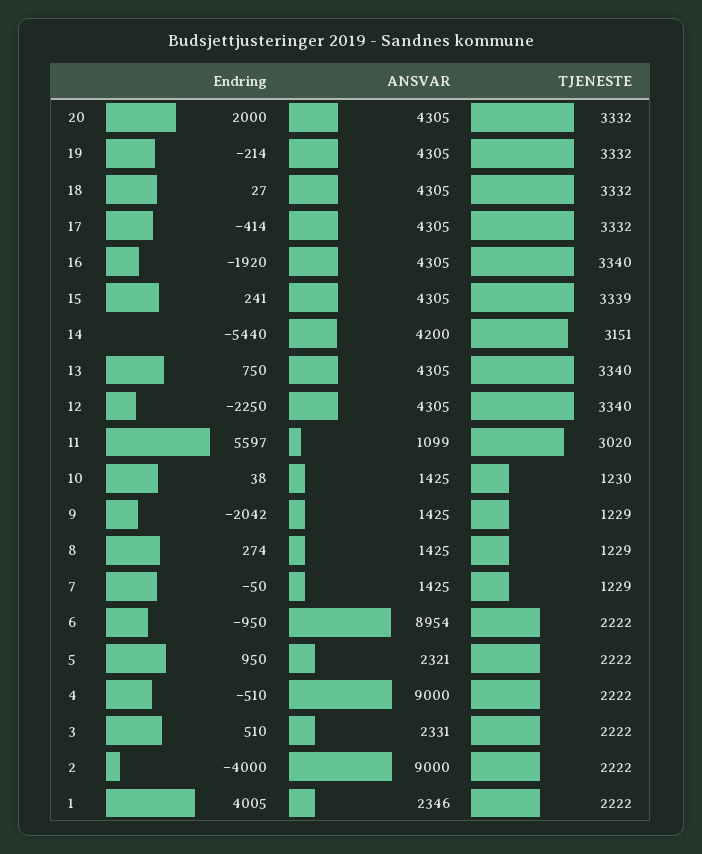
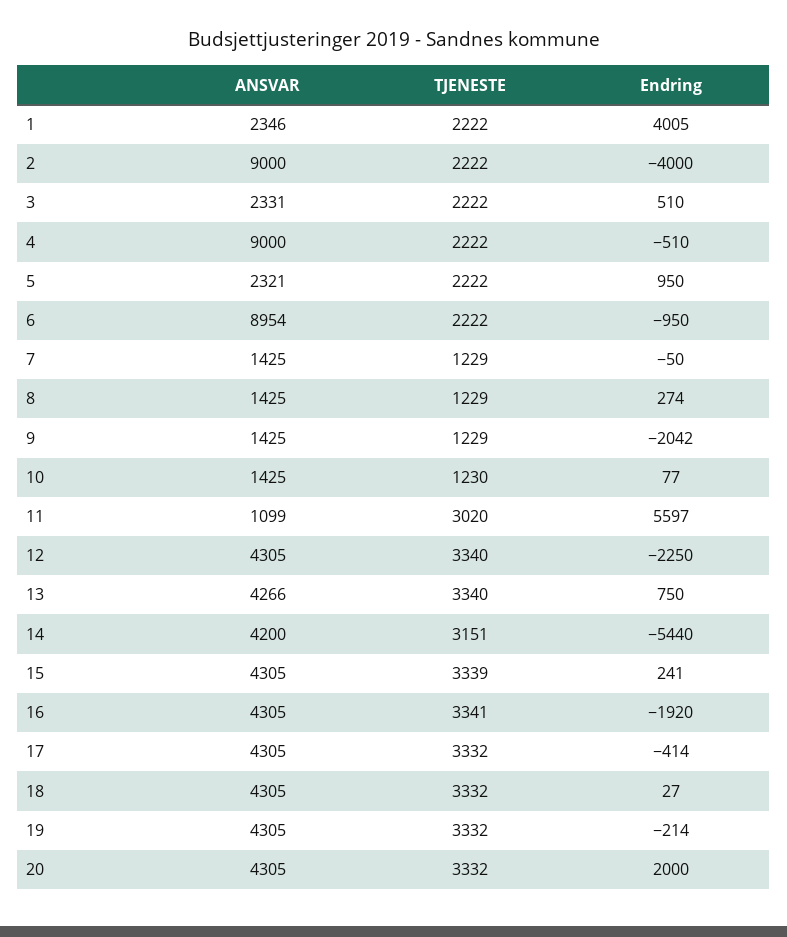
  {
    "Endring": {
      "20": 2000,
      "19": -214,
      "18": 27,
      "17": -414,
      "16": -1920,
      "15": 241,
      "14": -5440,
      "13": 750,
      "12": -2250,
      "11": 5597,
-     "10": 38,
+     "10": 77,
      "9": -2042,
      "8": 274,
      "7": -50,
      "6": -950,
      "5": 950,
      "4": -510,
      "3": 510,
      "2": -4000,
      "1": 4005
    },
    "ANSVAR": {
      "20": 4305,
      "19": 4305,
      "18": 4305,
      "17": 4305,
      "16": 4305,
      "15": 4305,
      "14": 4200,
-     "13": 4305,
+     "13": 4266,
      "12": 4305,
      "11": 1099,
      "10": 1425,
      "9": 1425,
      "8": 1425,
      "7": 1425,
      "6": 8954,
      "5": 2321,
      "4": 9000,
      "3": 2331,
      "2": 9000,
      "1": 2346
    },
    "TJENESTE": {
      "20": 3332,
      "19": 3332,
      "18": 3332,
      "17": 3332,
-     "16": 3340,
+     "16": 3341,
      "15": 3339,
      "14": 3151,
      "13": 3340,
      "12": 3340,
      "11": 3020,
      "10": 1230,
      "9": 1229,
      "8": 1229,
      "7": 1229,
      "6": 2222,
      "5": 2222,
      "4": 2222,
      "3": 2222,
      "2": 2222,
      "1": 2222
    }
  }

